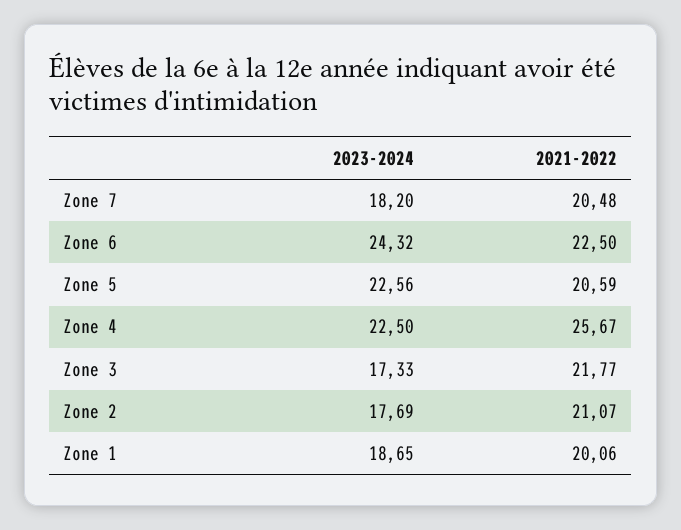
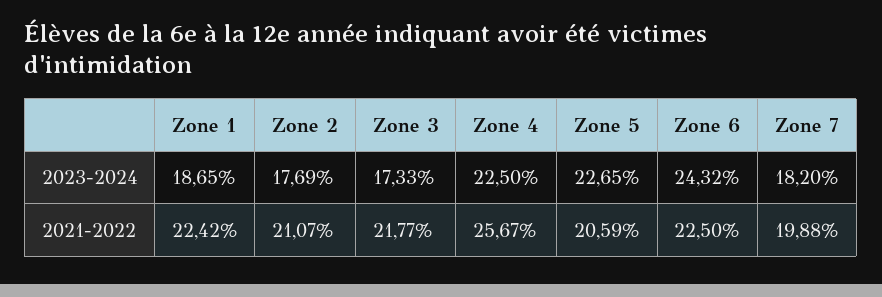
  {
    "2023-2024": {
      "Zone 7": 18.2,
      "Zone 6": 24.32,
-     "Zone 5": 22.56,
+     "Zone 5": 22.65,
      "Zone 4": 22.5,
      "Zone 3": 17.33,
      "Zone 2": 17.69,
      "Zone 1": 18.65
    },
    "2021-2022": {
-     "Zone 7": 20.48,
+     "Zone 7": 19.88,
      "Zone 6": 22.5,
      "Zone 5": 20.59,
      "Zone 4": 25.67,
      "Zone 3": 21.77,
      "Zone 2": 21.07,
-     "Zone 1": 20.06
+     "Zone 1": 22.42
    }
  }

